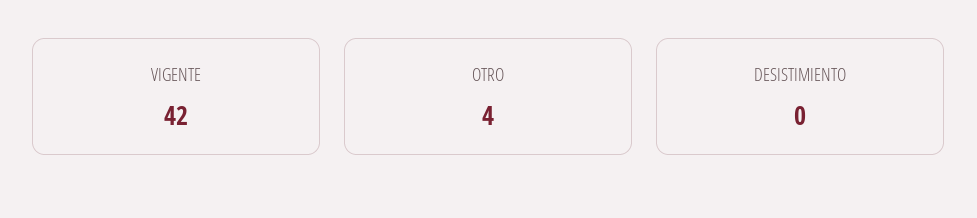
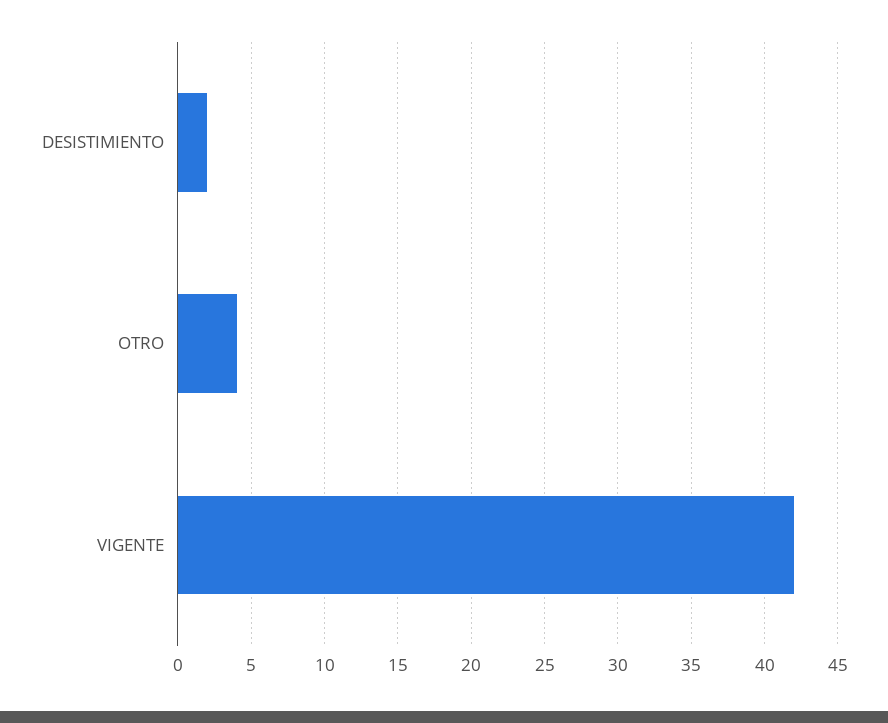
  {
    "VIGENTE": 42,
    "OTRO": 4,
-   "DESISTIMIENTO": 0
+   "DESISTIMIENTO": 2
  }

